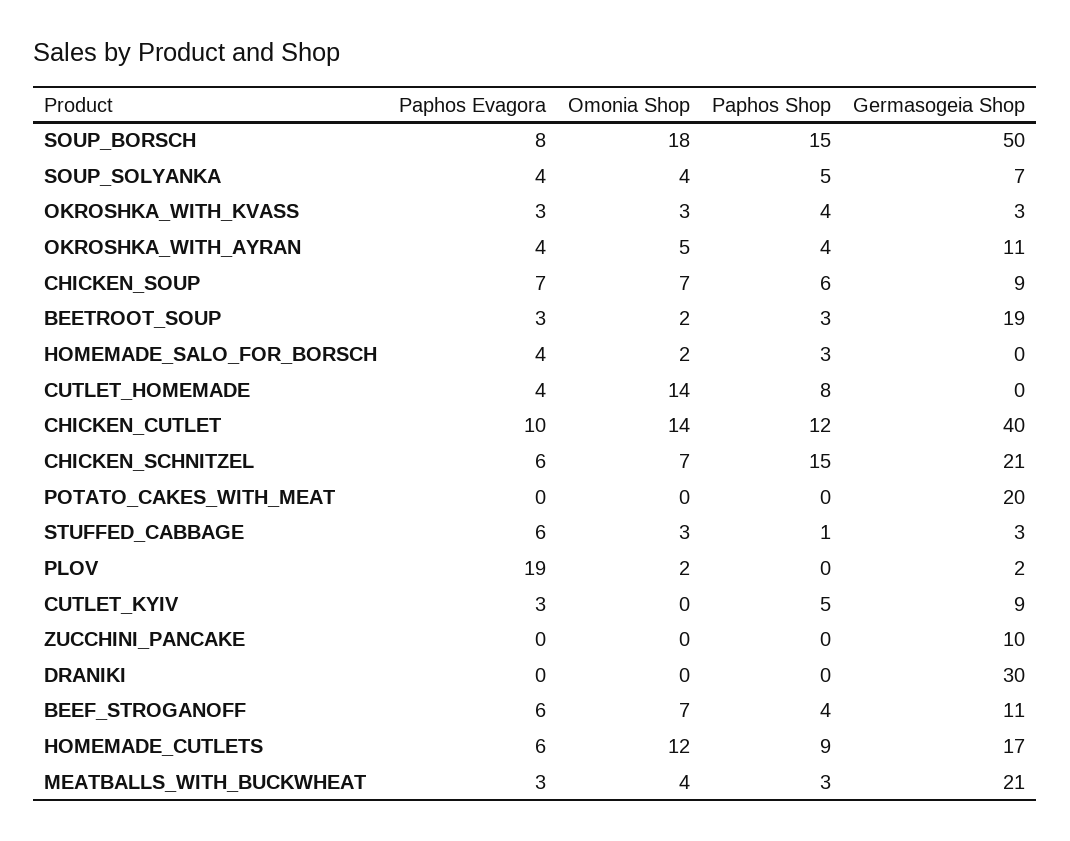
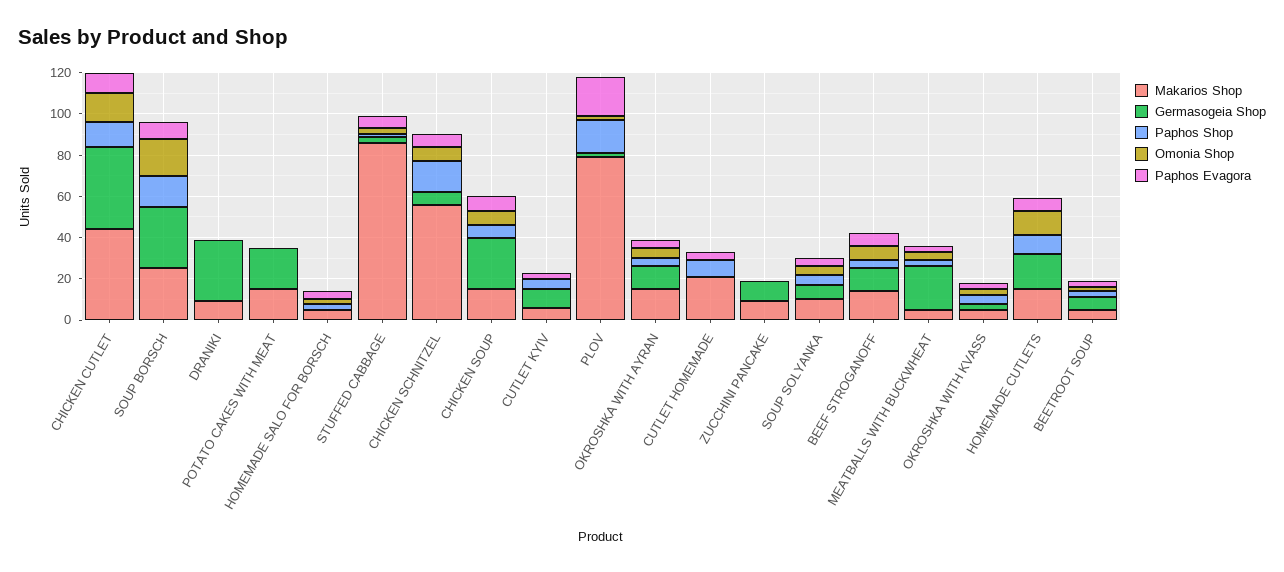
  {
    "Paphos Evagora": {
      "SOUP_BORSCH": 8,
      "SOUP_SOLYANKA": 4,
      "OKROSHKA_WITH_KVASS": 3,
      "OKROSHKA_WITH_AYRAN": 4,
      "CHICKEN_SOUP": 7,
      "BEETROOT_SOUP": 3,
      "HOMEMADE_SALO_FOR_BORSCH": 4,
      "CUTLET_HOMEMADE": 4,
      "CHICKEN_CUTLET": 10,
      "CHICKEN_SCHNITZEL": 6,
      "POTATO_CAKES_WITH_MEAT": 0,
      "STUFFED_CABBAGE": 6,
      "PLOV": 19,
      "CUTLET_KYIV": 3,
      "ZUCCHINI_PANCAKE": 0,
      "DRANIKI": 0,
      "BEEF_STROGANOFF": 6,
      "HOMEMADE_CUTLETS": 6,
      "MEATBALLS_WITH_BUCKWHEAT": 3
    },
    "Omonia Shop": {
      "SOUP_BORSCH": 18,
      "SOUP_SOLYANKA": 4,
      "OKROSHKA_WITH_KVASS": 3,
      "OKROSHKA_WITH_AYRAN": 5,
      "CHICKEN_SOUP": 7,
      "BEETROOT_SOUP": 2,
      "HOMEMADE_SALO_FOR_BORSCH": 2,
-     "CUTLET_HOMEMADE": 14,
+     "CUTLET_HOMEMADE": 0,
      "CHICKEN_CUTLET": 14,
      "CHICKEN_SCHNITZEL": 7,
      "POTATO_CAKES_WITH_MEAT": 0,
      "STUFFED_CABBAGE": 3,
      "PLOV": 2,
      "CUTLET_KYIV": 0,
      "ZUCCHINI_PANCAKE": 0,
      "DRANIKI": 0,
      "BEEF_STROGANOFF": 7,
      "HOMEMADE_CUTLETS": 12,
      "MEATBALLS_WITH_BUCKWHEAT": 4
    },
    "Paphos Shop": {
      "SOUP_BORSCH": 15,
      "SOUP_SOLYANKA": 5,
      "OKROSHKA_WITH_KVASS": 4,
      "OKROSHKA_WITH_AYRAN": 4,
      "CHICKEN_SOUP": 6,
      "BEETROOT_SOUP": 3,
      "HOMEMADE_SALO_FOR_BORSCH": 3,
      "CUTLET_HOMEMADE": 8,
      "CHICKEN_CUTLET": 12,
      "CHICKEN_SCHNITZEL": 15,
      "POTATO_CAKES_WITH_MEAT": 0,
      "STUFFED_CABBAGE": 1,
-     "PLOV": 0,
+     "PLOV": 15,
      "CUTLET_KYIV": 5,
      "ZUCCHINI_PANCAKE": 0,
      "DRANIKI": 0,
      "BEEF_STROGANOFF": 4,
      "HOMEMADE_CUTLETS": 9,
      "MEATBALLS_WITH_BUCKWHEAT": 3
    },
    "Germasogeia Shop": {
-     "SOUP_BORSCH": 50,
+     "SOUP_BORSCH": 30,
      "SOUP_SOLYANKA": 7,
      "OKROSHKA_WITH_KVASS": 3,
      "OKROSHKA_WITH_AYRAN": 11,
-     "CHICKEN_SOUP": 9,
+     "CHICKEN_SOUP": 25,
-     "BEETROOT_SOUP": 19,
+     "BEETROOT_SOUP": 5,
      "HOMEMADE_SALO_FOR_BORSCH": 0,
      "CUTLET_HOMEMADE": 0,
      "CHICKEN_CUTLET": 40,
-     "CHICKEN_SCHNITZEL": 21,
+     "CHICKEN_SCHNITZEL": 5,
      "POTATO_CAKES_WITH_MEAT": 20,
      "STUFFED_CABBAGE": 3,
      "PLOV": 2,
      "CUTLET_KYIV": 9,
      "ZUCCHINI_PANCAKE": 10,
      "DRANIKI": 30,
      "BEEF_STROGANOFF": 11,
      "HOMEMADE_CUTLETS": 17,
      "MEATBALLS_WITH_BUCKWHEAT": 21
-   }
+   },
+   "Makarios Shop": {
+     "CHICKEN_CUTLET": 45,
+     "SOUP_BORSCH": 25,
+     "DRANIKI": 10,
+     "POTATO_CAKES_WITH_MEAT": 15,
+     "HOMEMADE_SALO_FOR_BORSCH": 5,
+     "STUFFED_CABBAGE": 85,
+     "CHICKEN_SCHNITZEL": 55,
+     "CHICKEN_SOUP": 15,
+     "CUTLET_KYIV": 5,
+     "PLOV": 80,
+     "OKROSHKA_WITH_AYRAN": 15,
+     "CUTLET_HOMEMADE": 20,
+     "ZUCCHINI_PANCAKE": 10,
+     "SOUP_SOLYANKA": 10,
+     "BEEF_STROGANOFF": 15,
+     "MEATBALLS_WITH_BUCKWHEAT": 5,
+     "OKROSHKA_WITH_KVASS": 5,
+     "HOMEMADE_CUTLETS": 15,
+     "BEETROOT_SOUP": 5
+   }
  }

